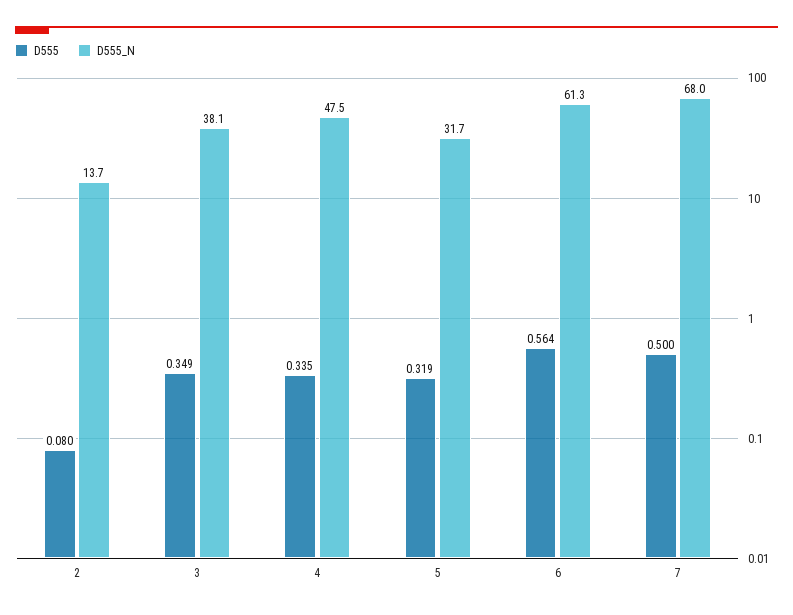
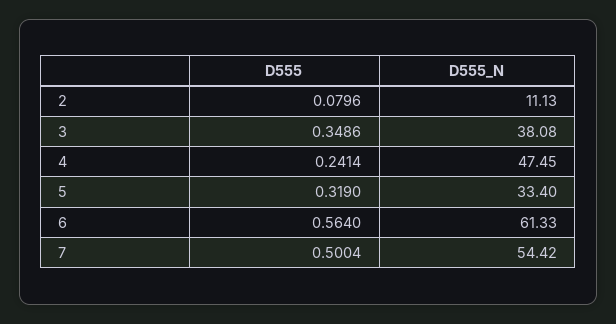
  {
    "D555": {
      "2": 0.0796,
      "3": 0.3486,
-     "4": 0.335,
+     "4": 0.2414,
      "5": 0.319,
      "6": 0.564,
      "7": 0.5004
    },
    "D555_N": {
-     "2": 13.7,
+     "2": 11.13,
      "3": 38.08,
      "4": 47.45,
-     "5": 31.7,
+     "5": 33.4,
      "6": 61.33,
-     "7": 68
+     "7": 54.42
    }
  }

